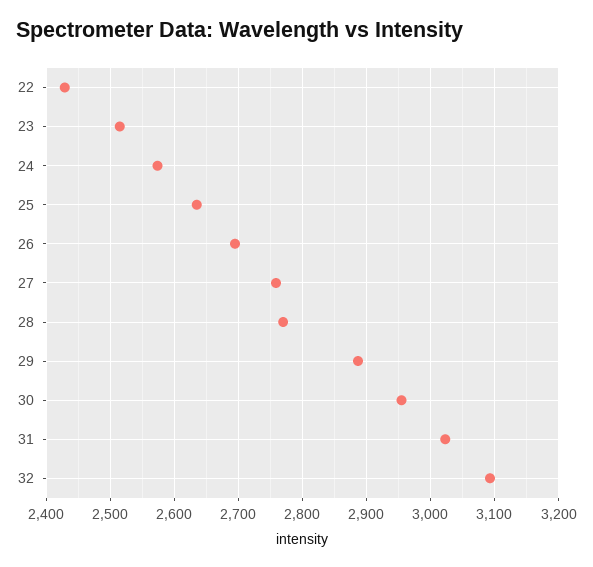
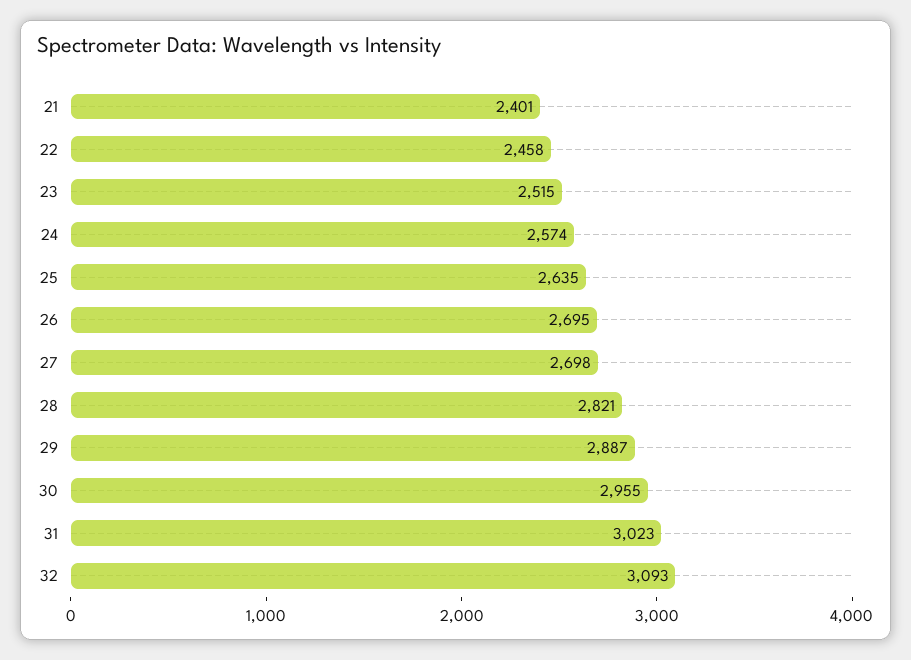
  {
-   "22": 2430,
+   "22": 2458,
    "23": 2515,
    "24": 2574,
    "25": 2635,
    "26": 2695,
-   "27": 2760,
+   "27": 2698,
-   "28": 2770,
+   "28": 2821,
    "29": 2887,
    "30": 2955,
    "31": 3023,
-   "32": 3093
+   "32": 3093,
+   "21": 2401
  }

